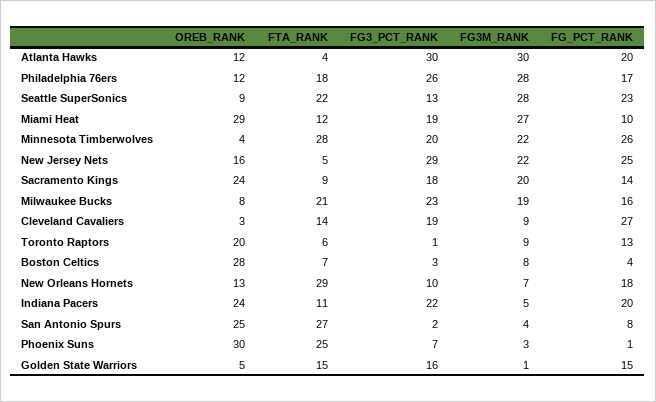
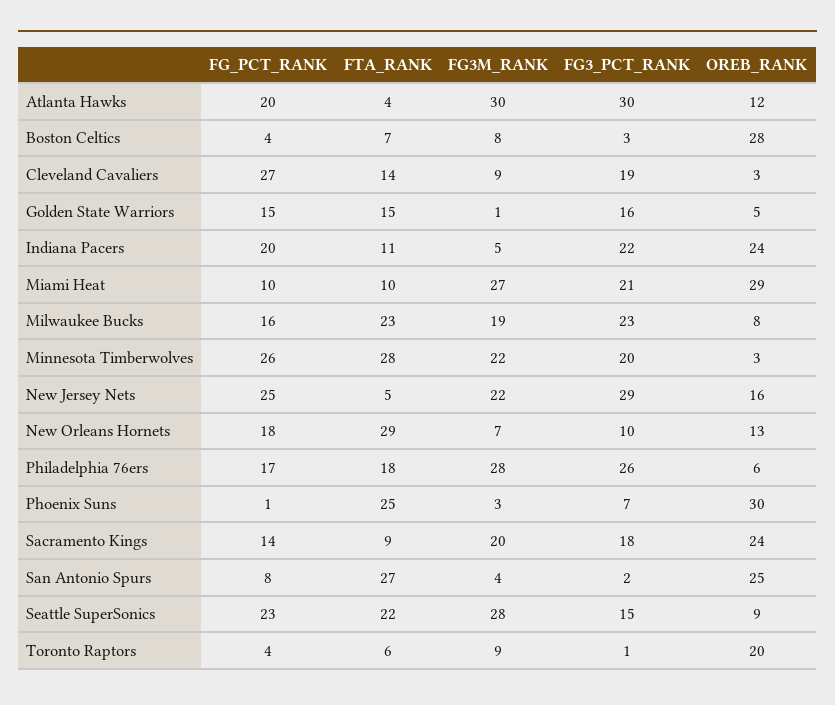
  {
    "OREB_RANK": {
      "Atlanta Hawks": 12,
-     "Philadelphia 76ers": 12,
+     "Philadelphia 76ers": 6,
      "Seattle SuperSonics": 9,
      "Miami Heat": 29,
-     "Minnesota Timberwolves": 4,
+     "Minnesota Timberwolves": 3,
      "New Jersey Nets": 16,
      "Sacramento Kings": 24,
      "Milwaukee Bucks": 8,
      "Cleveland Cavaliers": 3,
      "Toronto Raptors": 20,
      "Boston Celtics": 28,
      "New Orleans Hornets": 13,
      "Indiana Pacers": 24,
      "San Antonio Spurs": 25,
      "Phoenix Suns": 30,
      "Golden State Warriors": 5
    },
    "FTA_RANK": {
      "Atlanta Hawks": 4,
      "Philadelphia 76ers": 18,
      "Seattle SuperSonics": 22,
-     "Miami Heat": 12,
+     "Miami Heat": 10,
      "Minnesota Timberwolves": 28,
      "New Jersey Nets": 5,
      "Sacramento Kings": 9,
-     "Milwaukee Bucks": 21,
+     "Milwaukee Bucks": 23,
      "Cleveland Cavaliers": 14,
      "Toronto Raptors": 6,
      "Boston Celtics": 7,
      "New Orleans Hornets": 29,
      "Indiana Pacers": 11,
      "San Antonio Spurs": 27,
      "Phoenix Suns": 25,
      "Golden State Warriors": 15
    },
    "FG3_PCT_RANK": {
      "Atlanta Hawks": 30,
      "Philadelphia 76ers": 26,
-     "Seattle SuperSonics": 13,
+     "Seattle SuperSonics": 15,
-     "Miami Heat": 19,
+     "Miami Heat": 21,
      "Minnesota Timberwolves": 20,
      "New Jersey Nets": 29,
      "Sacramento Kings": 18,
      "Milwaukee Bucks": 23,
      "Cleveland Cavaliers": 19,
      "Toronto Raptors": 1,
      "Boston Celtics": 3,
      "New Orleans Hornets": 10,
      "Indiana Pacers": 22,
      "San Antonio Spurs": 2,
      "Phoenix Suns": 7,
      "Golden State Warriors": 16
    },
    "FG3M_RANK": {
      "Atlanta Hawks": 30,
      "Philadelphia 76ers": 28,
      "Seattle SuperSonics": 28,
      "Miami Heat": 27,
      "Minnesota Timberwolves": 22,
      "New Jersey Nets": 22,
      "Sacramento Kings": 20,
      "Milwaukee Bucks": 19,
      "Cleveland Cavaliers": 9,
      "Toronto Raptors": 9,
      "Boston Celtics": 8,
      "New Orleans Hornets": 7,
      "Indiana Pacers": 5,
      "San Antonio Spurs": 4,
      "Phoenix Suns": 3,
      "Golden State Warriors": 1
    },
    "FG_PCT_RANK": {
      "Atlanta Hawks": 20,
      "Philadelphia 76ers": 17,
      "Seattle SuperSonics": 23,
      "Miami Heat": 10,
      "Minnesota Timberwolves": 26,
      "New Jersey Nets": 25,
      "Sacramento Kings": 14,
      "Milwaukee Bucks": 16,
      "Cleveland Cavaliers": 27,
-     "Toronto Raptors": 13,
+     "Toronto Raptors": 4,
      "Boston Celtics": 4,
      "New Orleans Hornets": 18,
      "Indiana Pacers": 20,
      "San Antonio Spurs": 8,
      "Phoenix Suns": 1,
      "Golden State Warriors": 15
    }
  }

